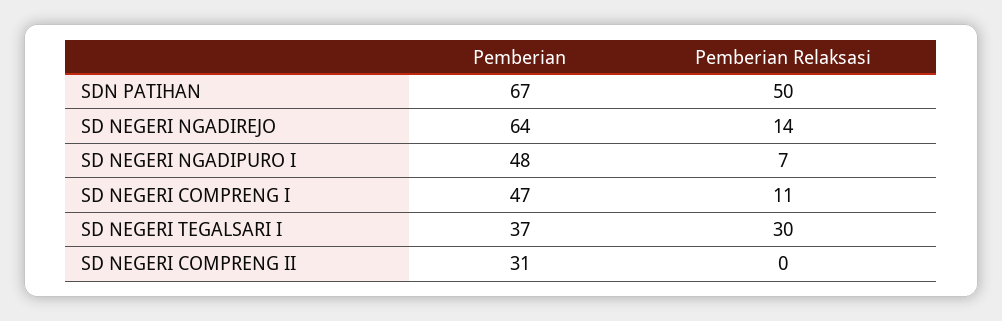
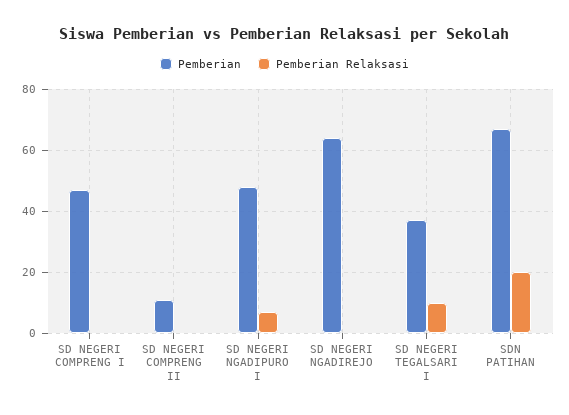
  {
    "Pemberian": {
      "SDN PATIHAN": 67,
      "SD NEGERI NGADIREJO": 64,
      "SD NEGERI NGADIPURO I": 48,
      "SD NEGERI COMPRENG I": 47,
      "SD NEGERI TEGALSARI I": 37,
-     "SD NEGERI COMPRENG II": 31
+     "SD NEGERI COMPRENG II": 10
    },
    "Pemberian Relaksasi": {
-     "SDN PATIHAN": 50,
+     "SDN PATIHAN": 20,
-     "SD NEGERI NGADIREJO": 14,
+     "SD NEGERI NGADIREJO": 0,
      "SD NEGERI NGADIPURO I": 7,
-     "SD NEGERI COMPRENG I": 11,
+     "SD NEGERI COMPRENG I": 0,
-     "SD NEGERI TEGALSARI I": 30,
+     "SD NEGERI TEGALSARI I": 10,
      "SD NEGERI COMPRENG II": 0
    }
  }

